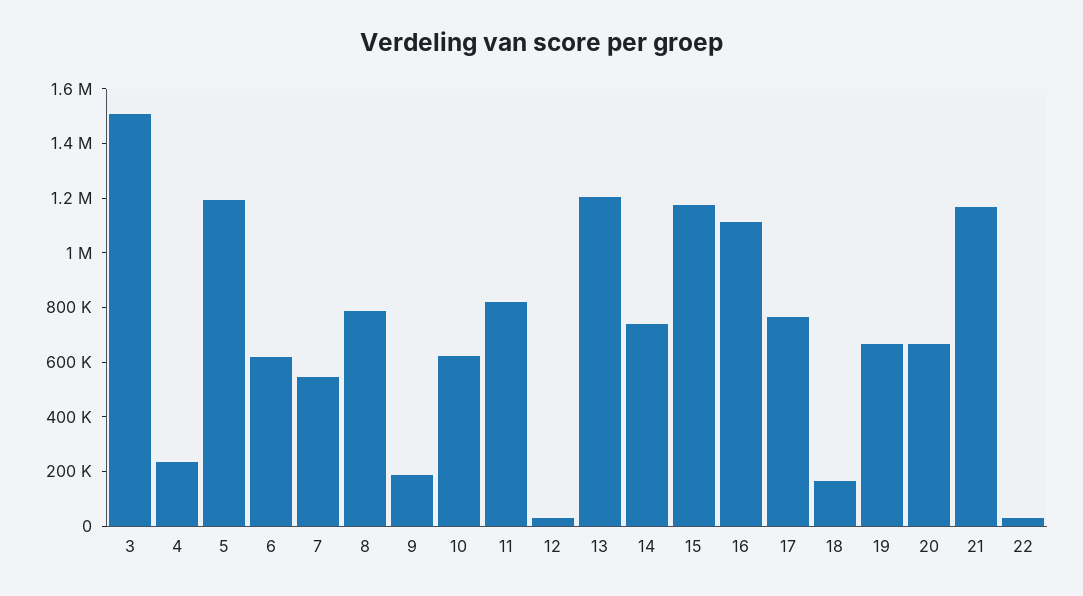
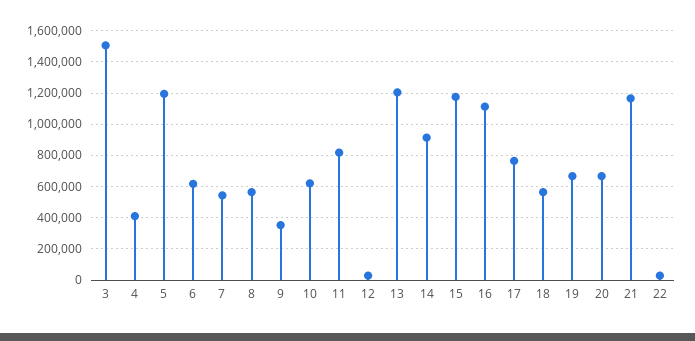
  {
    "3": 1500000,
-   "4": 250000,
+   "4": 400000,
    "5": 1200000,
    "6": 600000,
    "7": 550000,
-   "8": 800000,
+   "8": 550000,
-   "9": 200000,
+   "9": 350000,
    "10": 600000,
    "11": 800000,
    "12": 50000,
    "13": 1200000,
-   "14": 750000,
+   "14": 900000,
    "15": 1200000,
    "16": 1100000,
    "17": 750000,
-   "18": 150000,
+   "18": 550000,
    "19": 650000,
    "20": 650000,
    "21": 1150000,
    "22": 50000
  }

